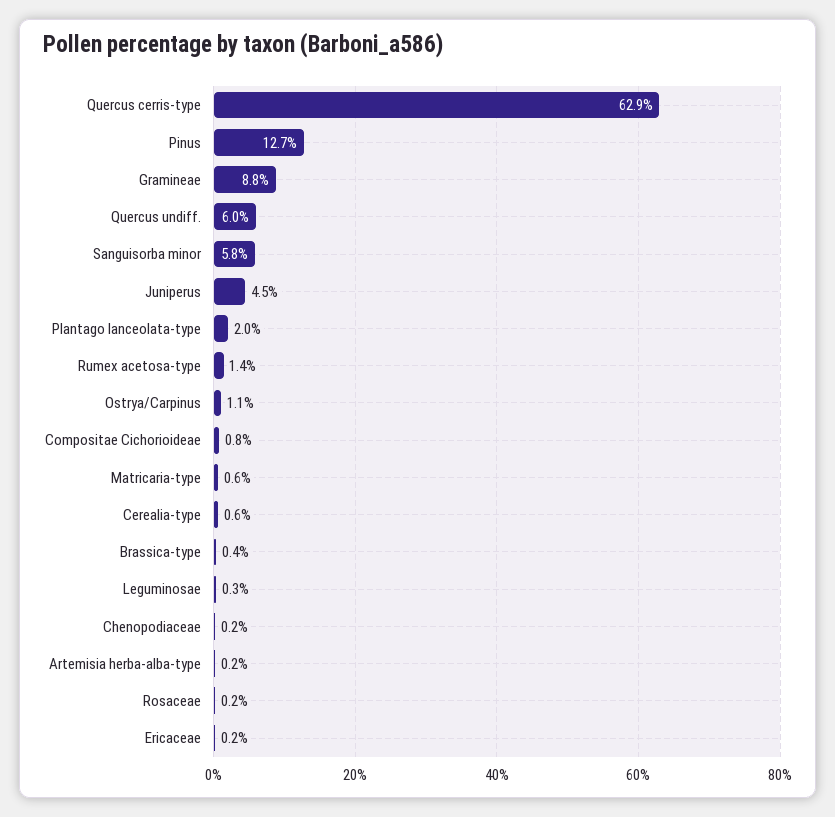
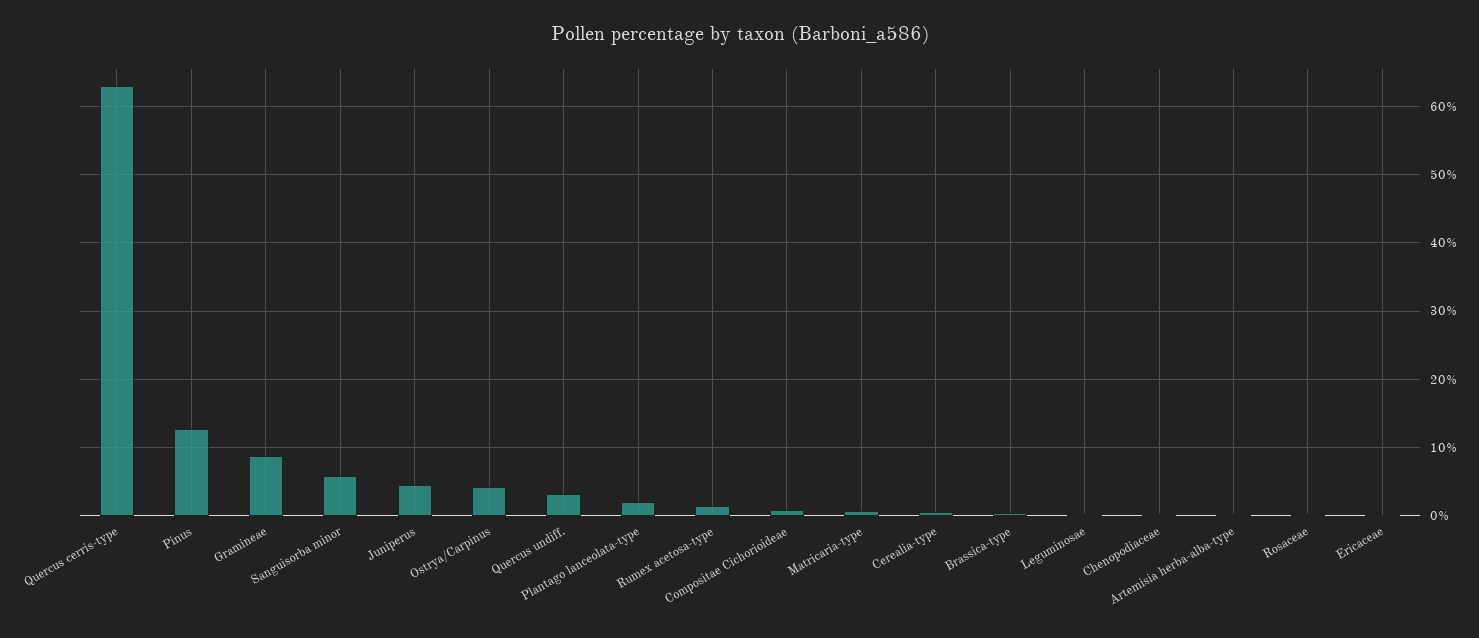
  {
    "Quercus cerris-type": 62.9,
    "Pinus": 12.7,
    "Gramineae": 8.8,
-   "Quercus undiff.": 6,
+   "Quercus undiff.": 3,
    "Sanguisorba minor": 5.8,
    "Juniperus": 4.5,
    "Plantago lanceolata-type": 2,
    "Rumex acetosa-type": 1.4,
-   "Ostrya/Carpinus": 1.1,
+   "Ostrya/Carpinus": 4,
    "Compositae Cichorioideae": 0.8,
    "Matricaria-type": 0.6,
    "Cerealia-type": 0.6,
    "Brassica-type": 0.4,
    "Leguminosae": 0.3,
    "Chenopodiaceae": 0.2,
    "Artemisia herba-alba-type": 0.2,
    "Rosaceae": 0.2,
    "Ericaceae": 0.2
  }

